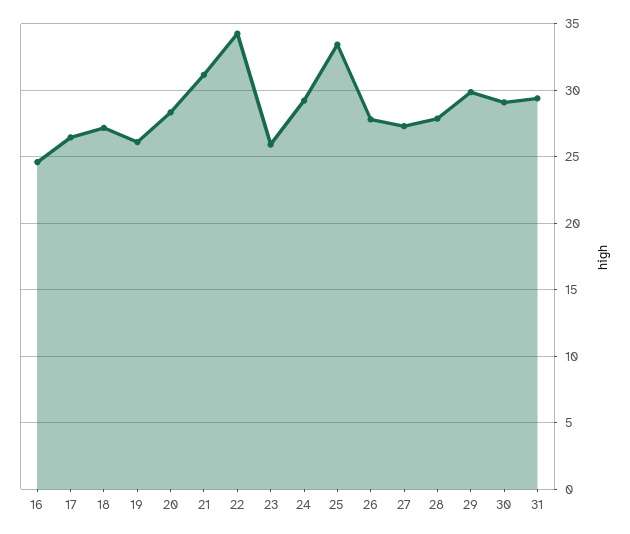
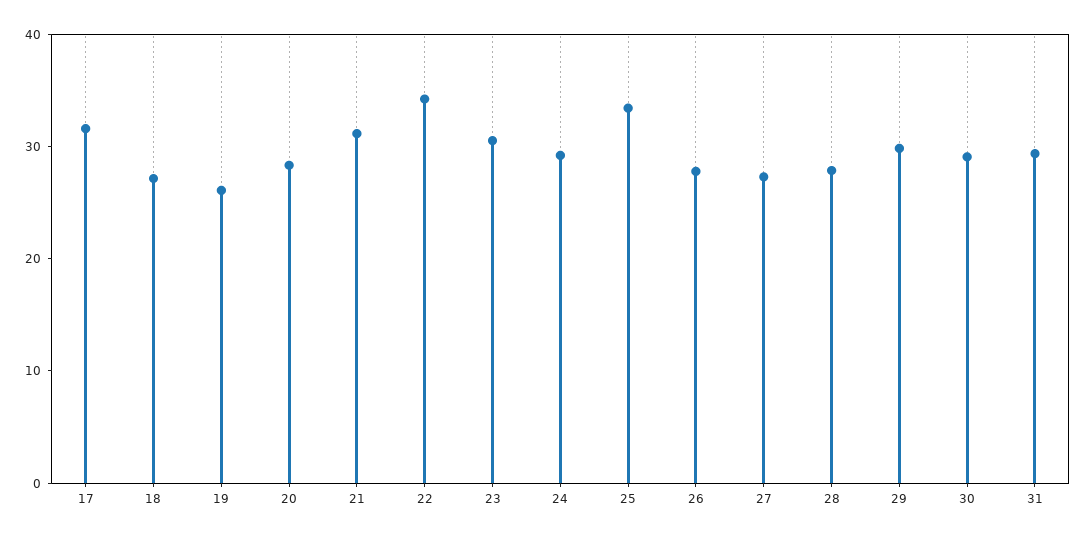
  {
-   "16": 24.5,
-   "17": 26.5,
+   "17": 32,
    "18": 27,
    "19": 26,
    "20": 28.5,
    "21": 31,
    "22": 34.5,
-   "23": 26,
+   "23": 30,
    "24": 29,
    "25": 33.5,
    "26": 28,
    "27": 27.5,
    "28": 28,
    "29": 30,
    "30": 29,
    "31": 29.5
  }

